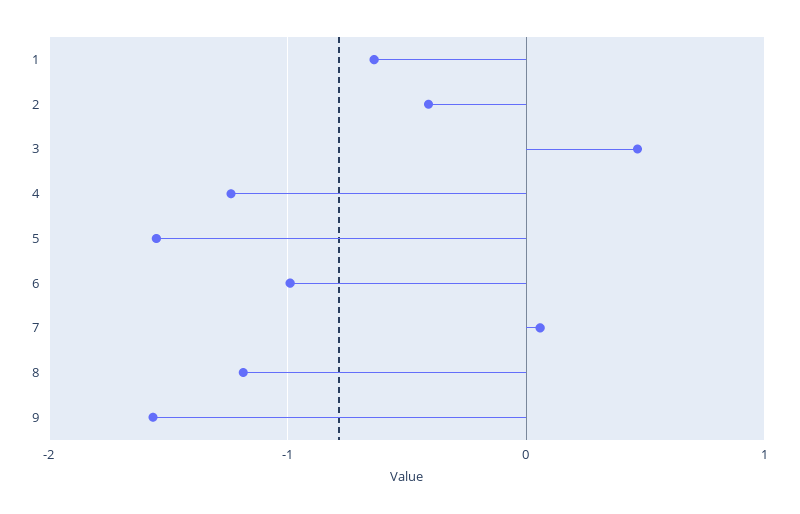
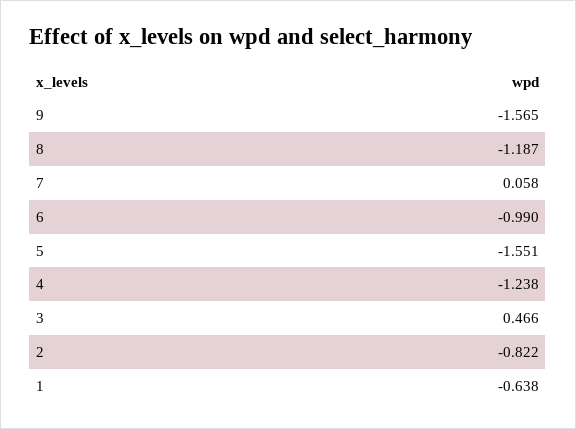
  {
    "1": -0.638,
-   "2": -0.4,
+   "2": -0.822,
    "3": 0.466,
    "4": -1.238,
    "5": -1.551,
    "6": -0.99,
    "7": 0.058,
    "8": -1.187,
    "9": -1.565
  }

